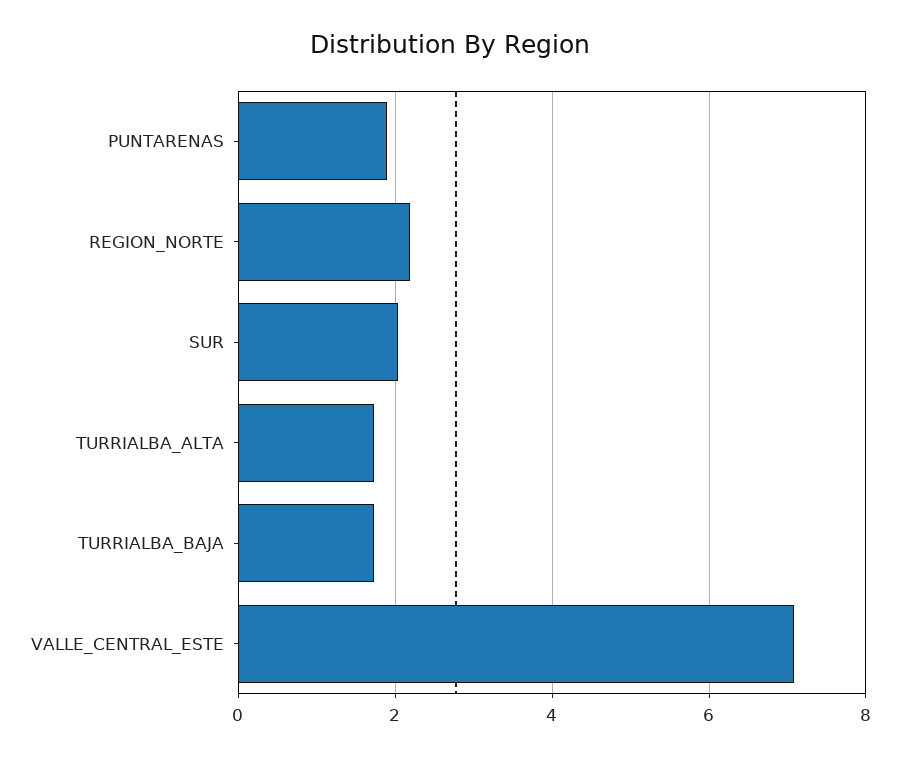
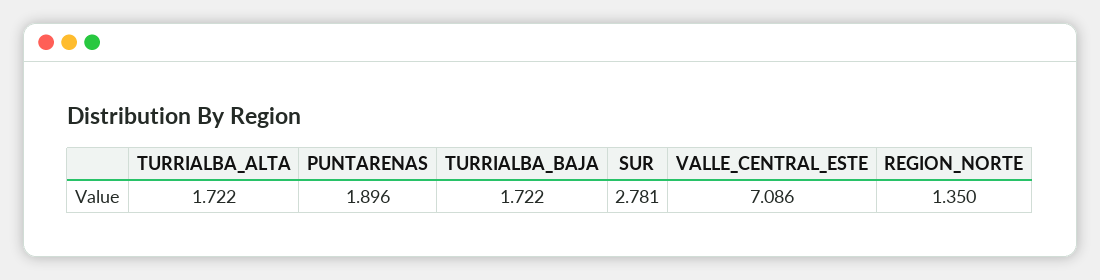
  {
    "PUNTARENAS": 1.896,
-   "REGION_NORTE": 2.2,
+   "REGION_NORTE": 1.35,
-   "SUR": 2,
+   "SUR": 2.781,
    "TURRIALBA_ALTA": 1.722,
    "TURRIALBA_BAJA": 1.722,
    "VALLE_CENTRAL_ESTE": 7.086
  }

